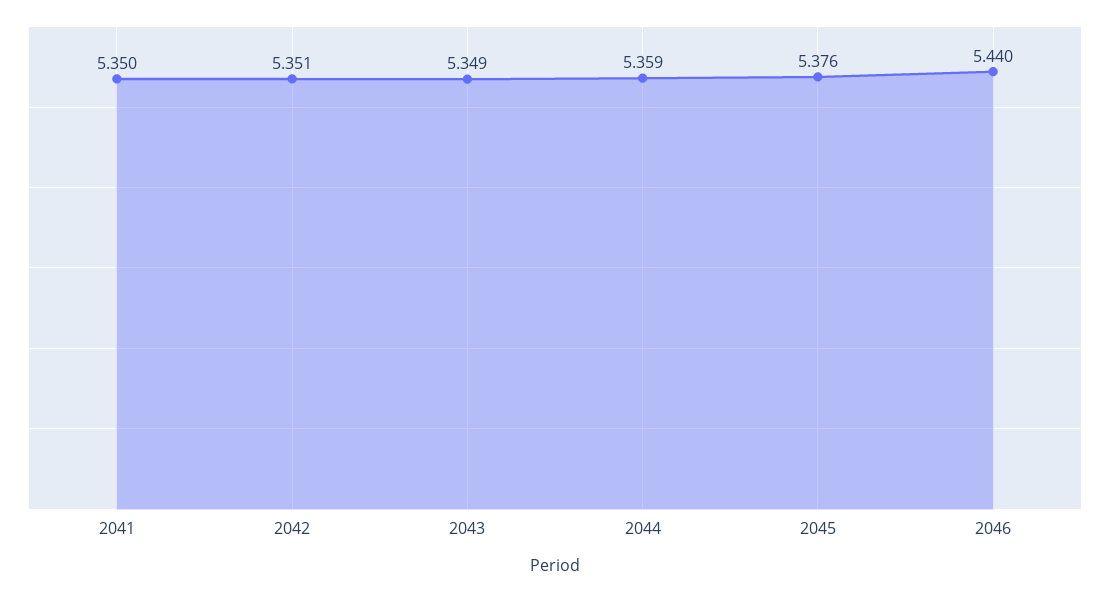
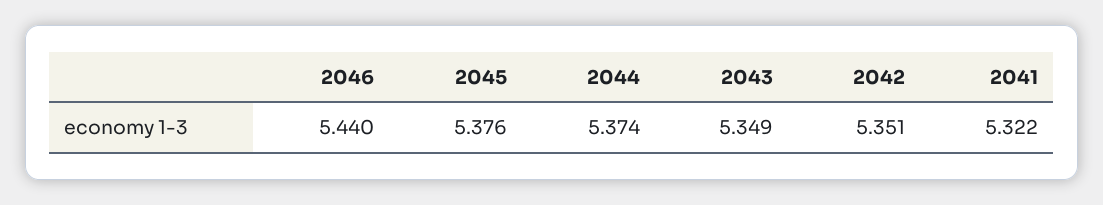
  {
-   "2041": 5.35,
+   "2041": 5.322,
    "2042": 5.351,
    "2043": 5.349,
-   "2044": 5.359,
+   "2044": 5.374,
    "2045": 5.376,
    "2046": 5.44
  }

